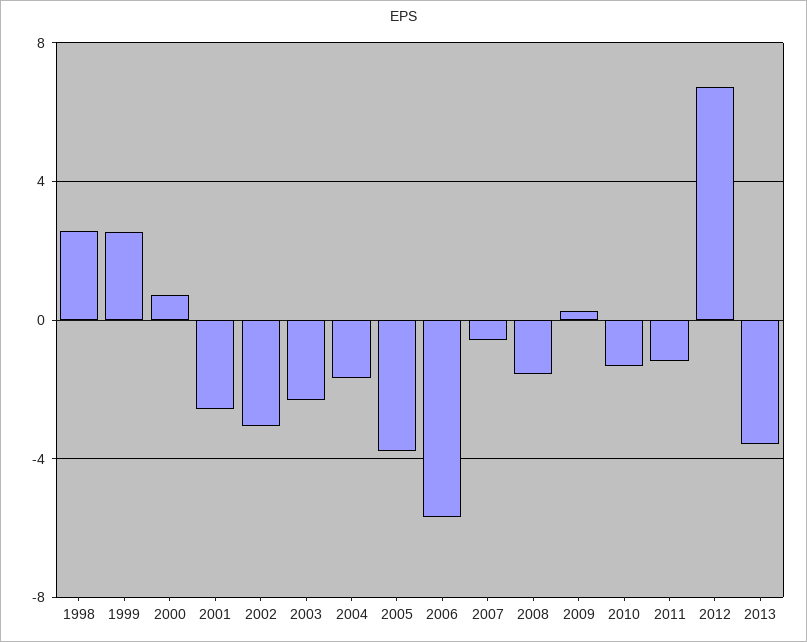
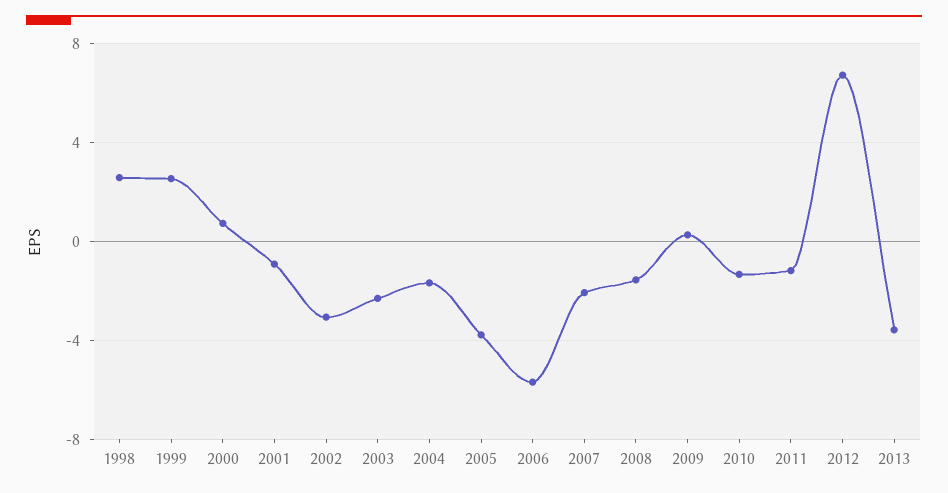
  {
    "1998": 2.5,
    "1999": 2.5,
    "2000": 0.5,
-   "2001": -2.5,
+   "2001": -1,
    "2002": -3,
    "2003": -2.5,
    "2004": -1.5,
    "2005": -4,
    "2006": -5.5,
-   "2007": -0.5,
+   "2007": -2,
    "2008": -1.5,
    "2009": 0.5,
    "2010": -1.5,
    "2011": -1,
    "2012": 6.5,
    "2013": -3.5
  }

